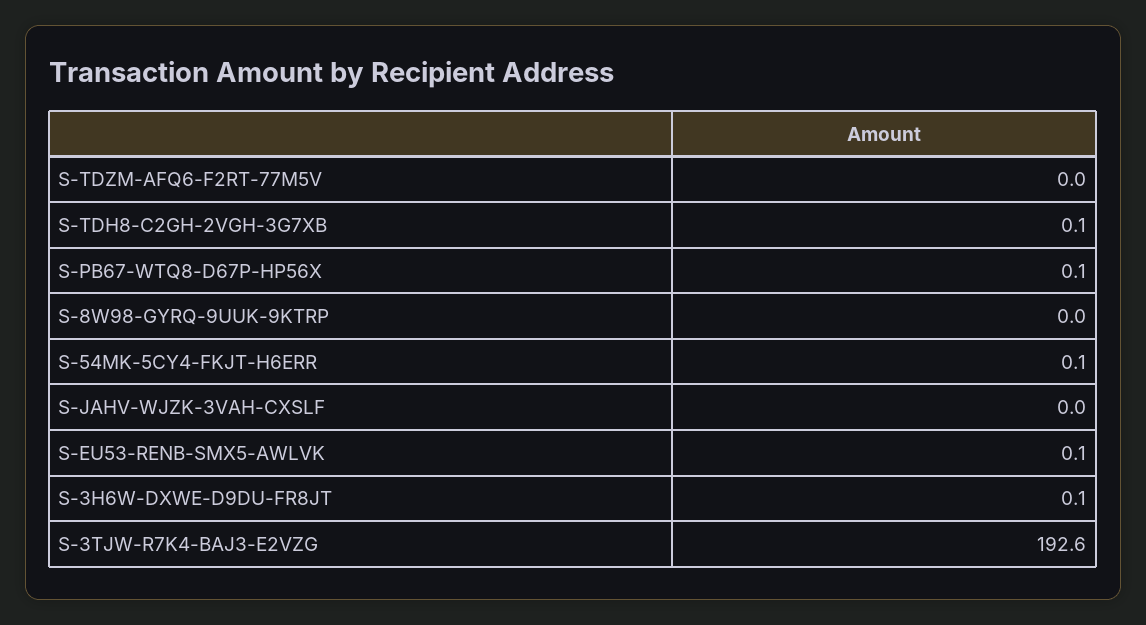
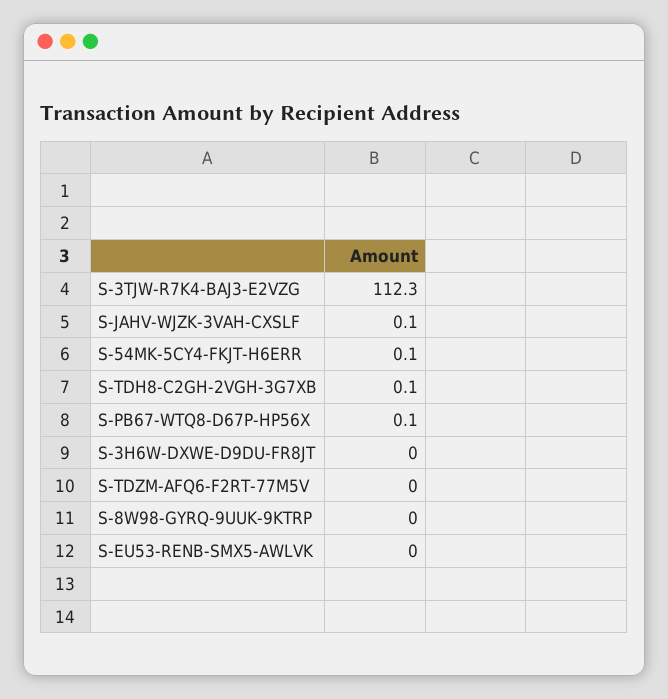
  {
    "S-TDZM-AFQ6-F2RT-77M5V": 0,
    "S-TDH8-C2GH-2VGH-3G7XB": 0.1,
    "S-PB67-WTQ8-D67P-HP56X": 0.1,
    "S-8W98-GYRQ-9UUK-9KTRP": 0,
    "S-54MK-5CY4-FKJT-H6ERR": 0.1,
-   "S-JAHV-WJZK-3VAH-CXSLF": 0,
+   "S-JAHV-WJZK-3VAH-CXSLF": 0.1,
-   "S-EU53-RENB-SMX5-AWLVK": 0.1,
+   "S-EU53-RENB-SMX5-AWLVK": 0,
-   "S-3H6W-DXWE-D9DU-FR8JT": 0.1,
+   "S-3H6W-DXWE-D9DU-FR8JT": 0,
-   "S-3TJW-R7K4-BAJ3-E2VZG": 192.6
+   "S-3TJW-R7K4-BAJ3-E2VZG": 112.3
  }

